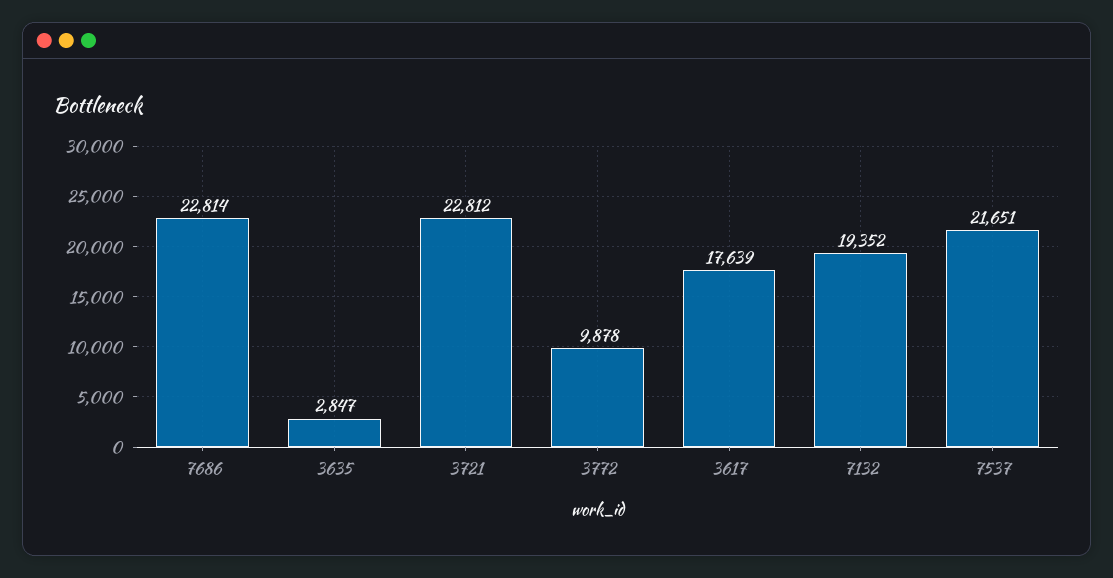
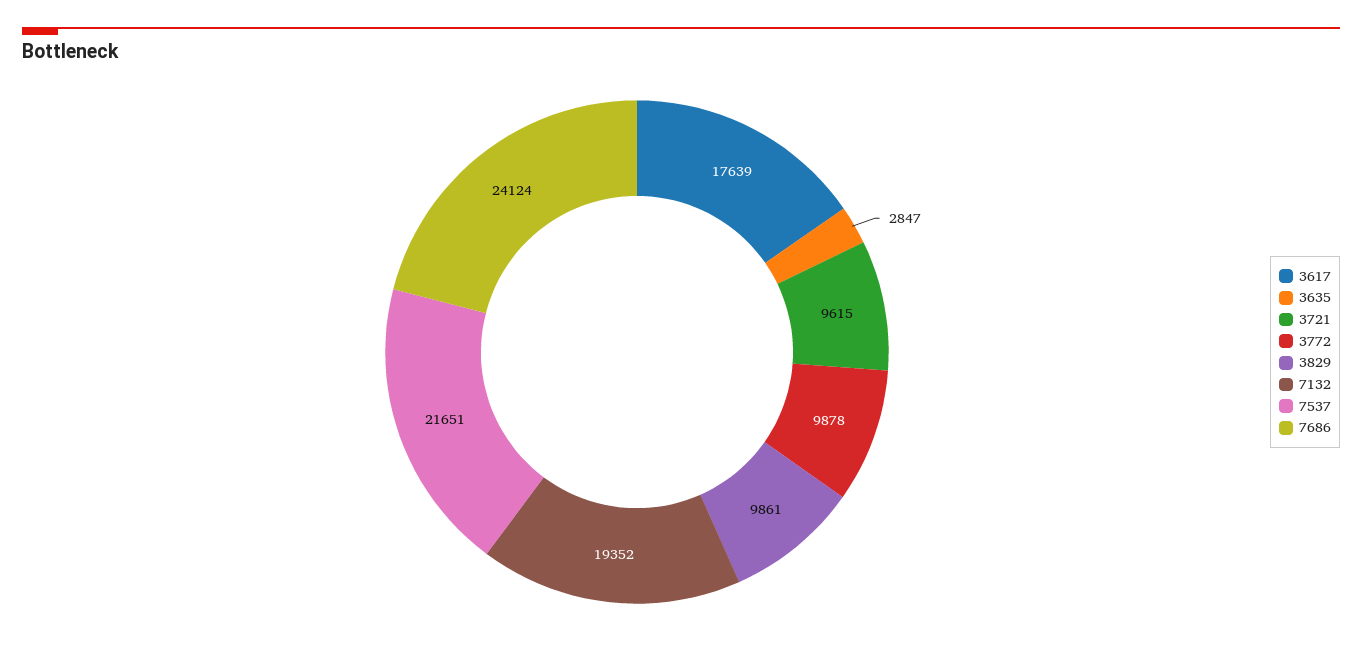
  {
-   "7686": 22814,
+   "7686": 24124,
    "3635": 2847,
-   "3721": 22812,
+   "3721": 9615,
    "3772": 9878,
    "3617": 17639,
    "7132": 19352,
-   "7537": 21651
+   "7537": 21651,
+   "3829": 9861
  }

